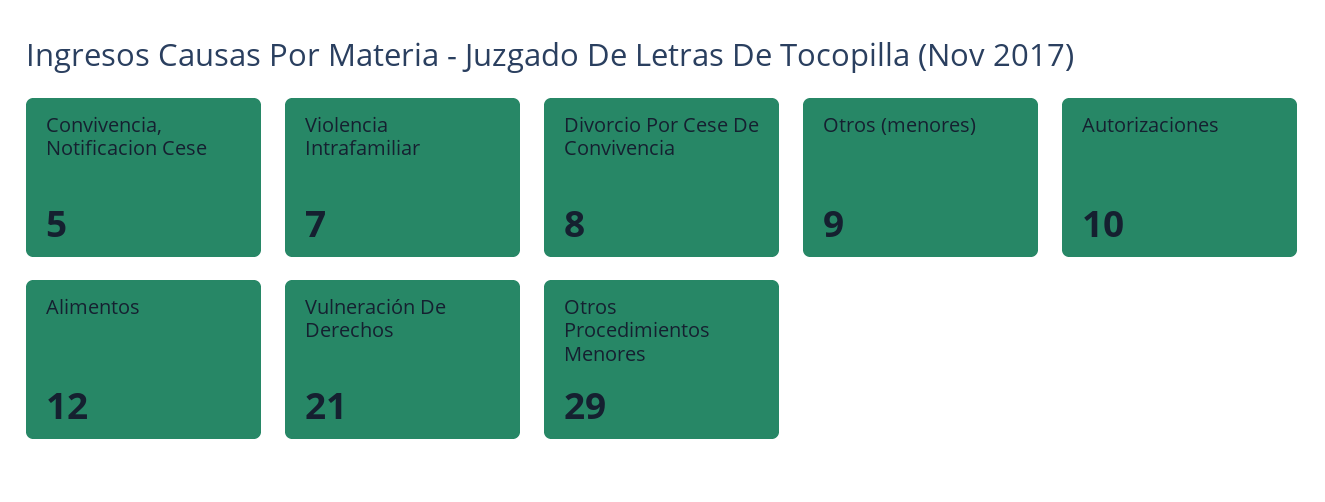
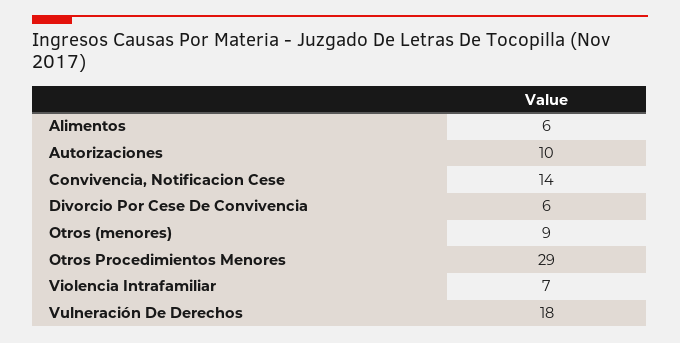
  {
-   "Convivencia, Notificacion Cese": 5,
+   "Convivencia, Notificacion Cese": 14,
    "Violencia Intrafamiliar": 7,
-   "Divorcio Por Cese De Convivencia": 8,
+   "Divorcio Por Cese De Convivencia": 6,
    "Otros (menores)": 9,
    "Autorizaciones": 10,
-   "Alimentos": 12,
+   "Alimentos": 6,
-   "Vulneración De Derechos": 21,
+   "Vulneración De Derechos": 18,
    "Otros Procedimientos Menores": 29
  }

